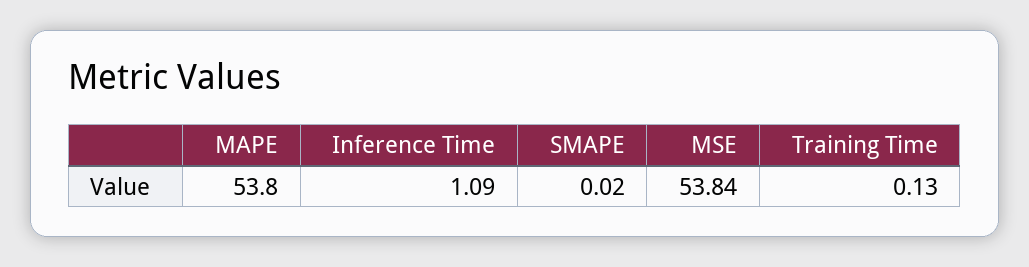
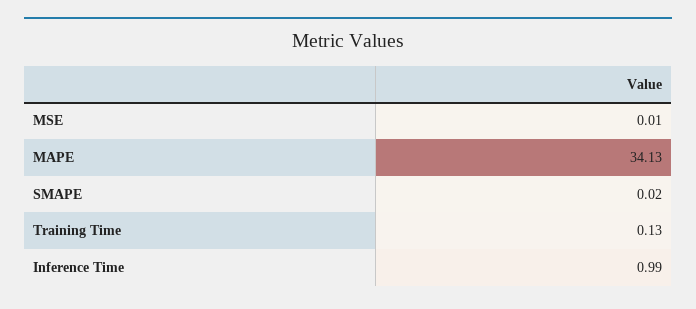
  {
-   "MAPE": 53.8,
+   "MAPE": 34.13,
-   "Inference Time": 1.09,
+   "Inference Time": 0.99,
    "SMAPE": 0.02,
-   "MSE": 53.84,
+   "MSE": 0.01,
    "Training Time": 0.13
  }

